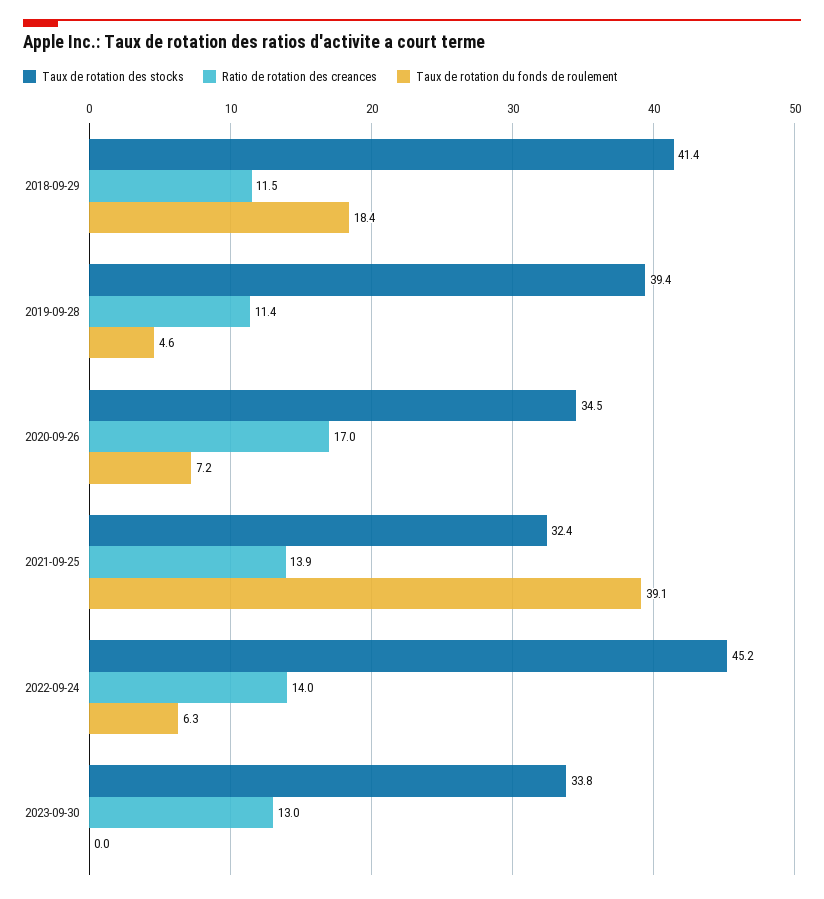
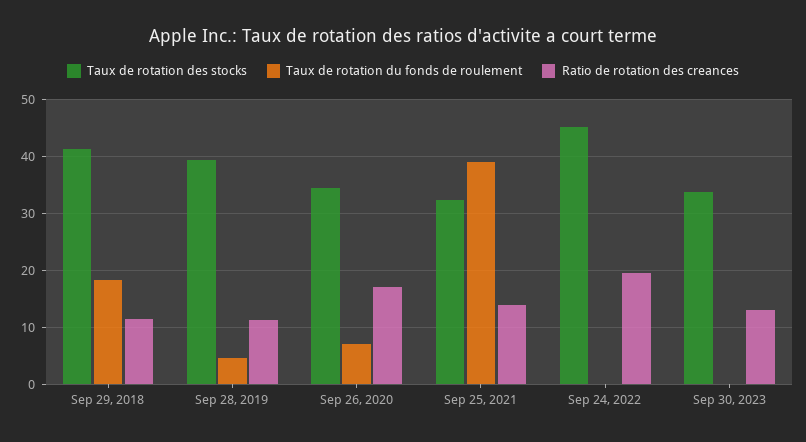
  {
    "Taux de rotation des stocks": {
      "2018-09-29": 41.4,
      "2019-09-28": 39.4,
      "2020-09-26": 34.5,
      "2021-09-25": 32.4,
      "2022-09-24": 45.2,
      "2023-09-30": 33.8
    },
    "Ratio de rotation des creances": {
      "2018-09-29": 11.5,
      "2019-09-28": 11.4,
      "2020-09-26": 17,
      "2021-09-25": 13.9,
-     "2022-09-24": 14,
+     "2022-09-24": 20,
      "2023-09-30": 13
    },
    "Taux de rotation du fonds de roulement": {
      "2018-09-29": 18.4,
      "2019-09-28": 4.6,
      "2020-09-26": 7.2,
      "2021-09-25": 39.1,
-     "2022-09-24": 6.3,
+     "2022-09-24": 0,
      "2023-09-30": 0
    }
  }

